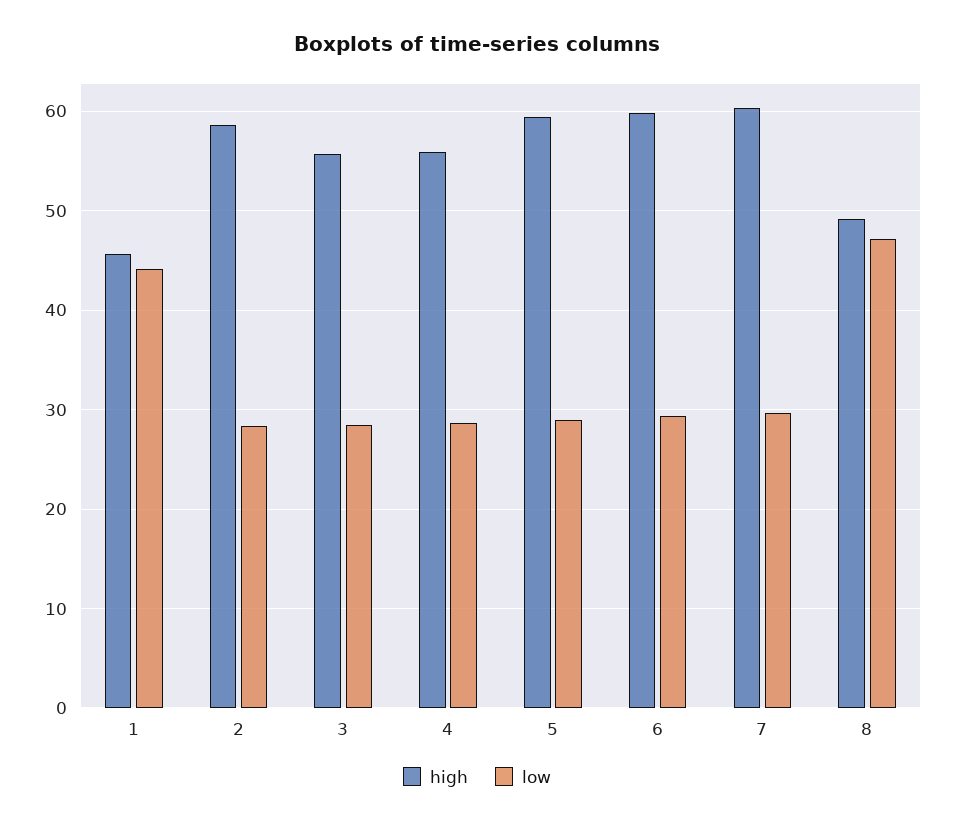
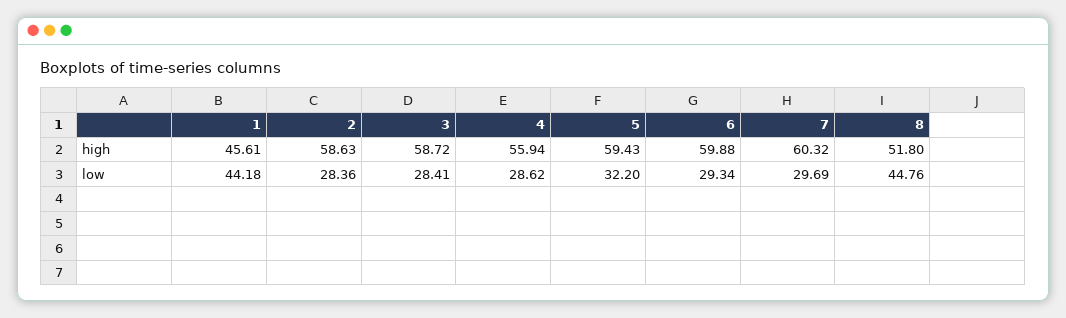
  {
    "high": {
      "1": 45.61,
      "2": 58.63,
-     "3": 56,
+     "3": 58.72,
      "4": 55.94,
      "5": 59.43,
      "6": 59.88,
      "7": 60.32,
-     "8": 49
+     "8": 51.8
    },
    "low": {
      "1": 44.18,
      "2": 28.36,
      "3": 28.41,
      "4": 28.62,
-     "5": 29,
+     "5": 32.2,
      "6": 29.34,
      "7": 29.69,
-     "8": 47
+     "8": 44.76
    }
  }

